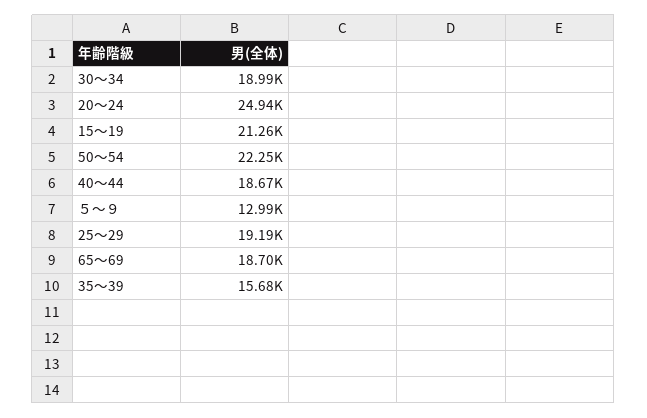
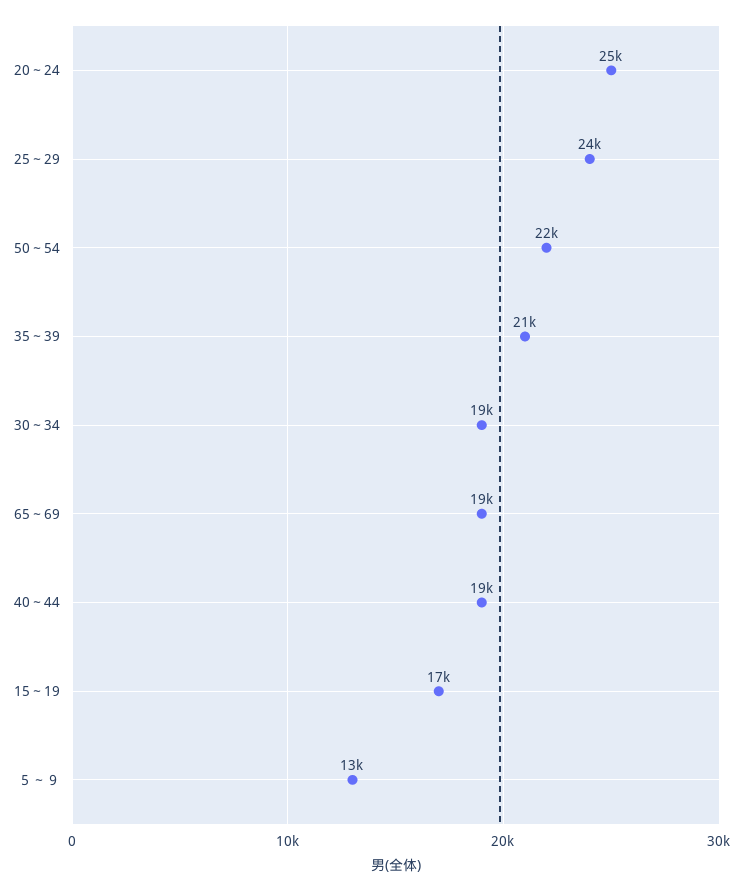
  {
    "30～34": 18990,
    "20～24": 24940,
-   "15～19": 21260,
+   "15～19": 17000,
    "50～54": 22250,
    "40～44": 18670,
    "５～９": 12990,
-   "25～29": 19190,
+   "25～29": 24000,
    "65～69": 18700,
-   "35～39": 15680
+   "35～39": 21000
  }

